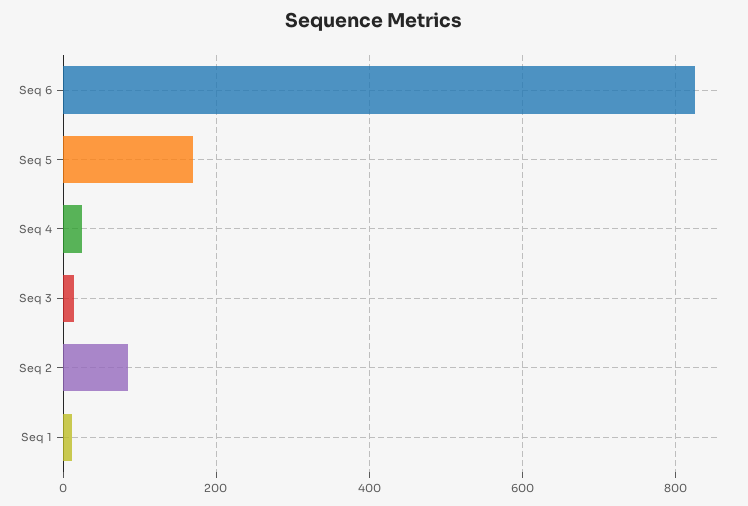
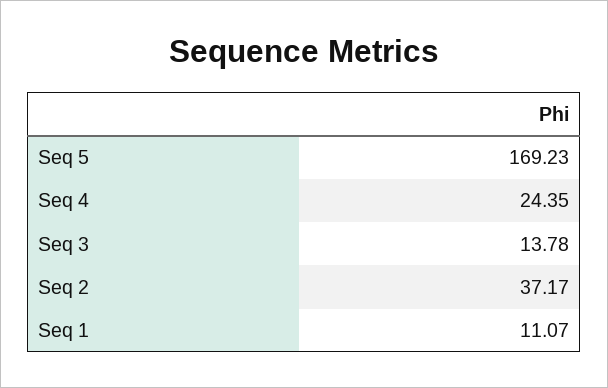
  {
-   "Seq 6": 820,
    "Seq 5": 169.23,
    "Seq 4": 24.35,
    "Seq 3": 13.78,
-   "Seq 2": 80,
+   "Seq 2": 37.17,
    "Seq 1": 11.07
  }

